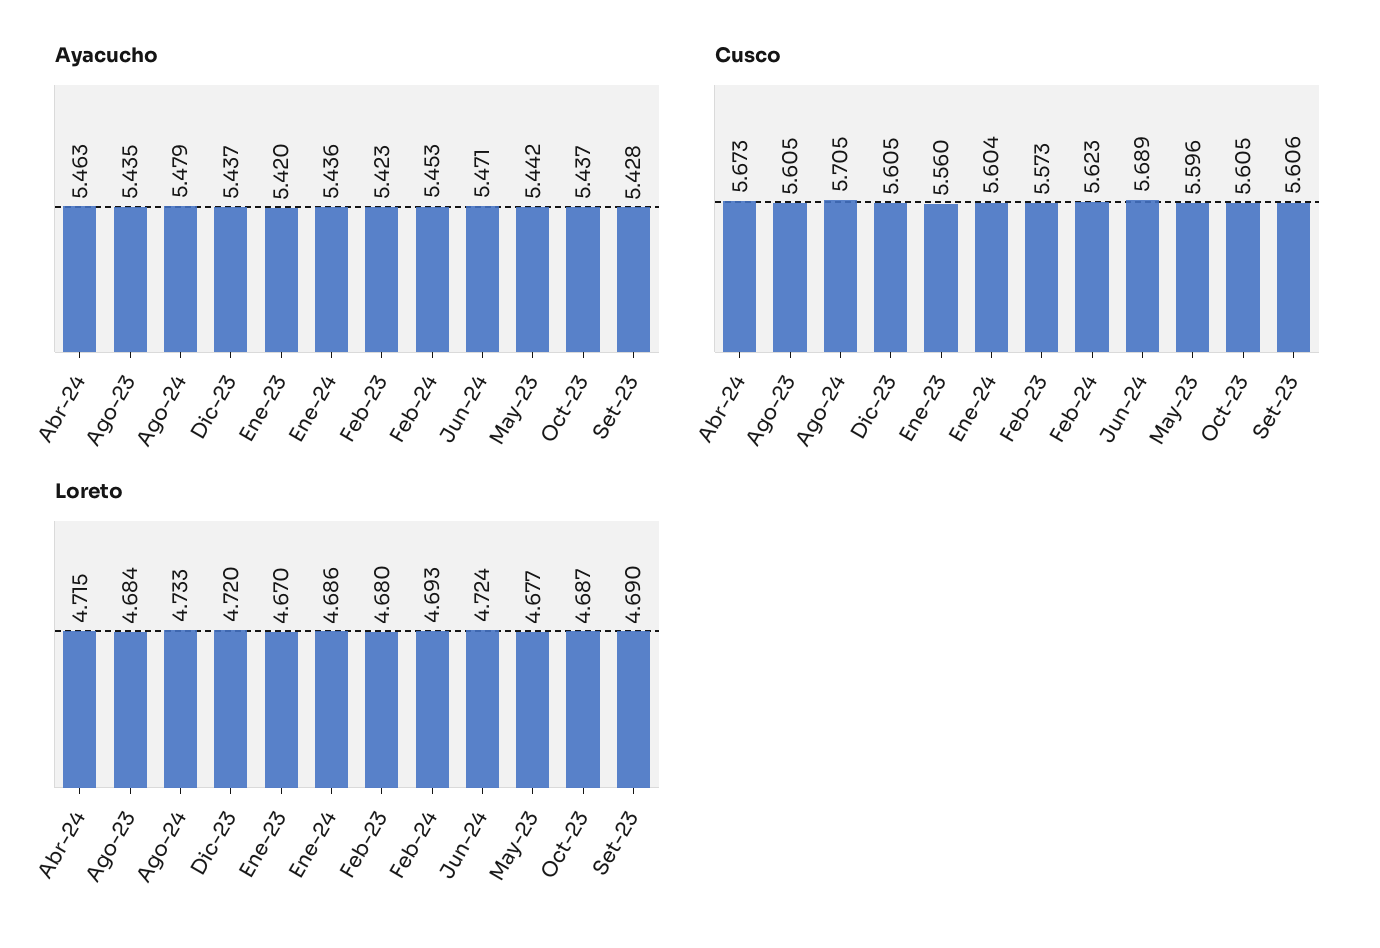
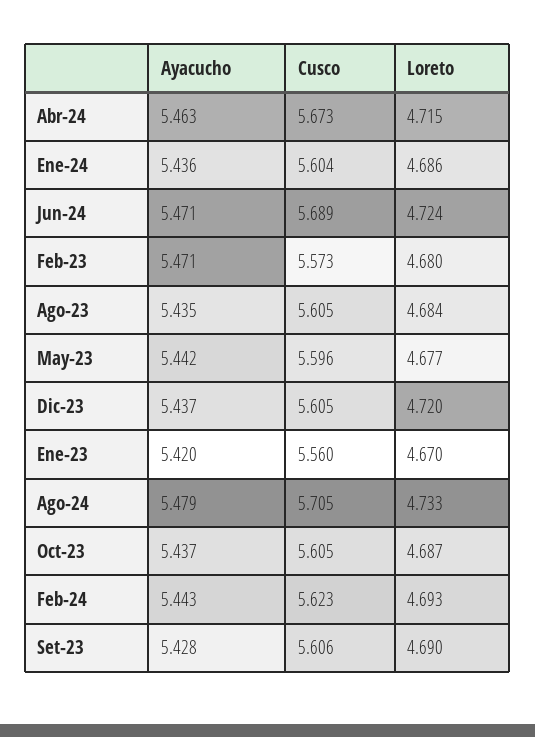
  {
    "Ayacucho": {
      "Abr-24": 5.463,
      "Ago-23": 5.435,
      "Ago-24": 5.479,
      "Dic-23": 5.437,
      "Ene-23": 5.42,
      "Ene-24": 5.436,
-     "Feb-23": 5.423,
+     "Feb-23": 5.471,
-     "Feb-24": 5.453,
+     "Feb-24": 5.443,
      "Jun-24": 5.471,
      "May-23": 5.442,
      "Oct-23": 5.437,
      "Set-23": 5.428
    },
    "Cusco": {
      "Abr-24": 5.673,
      "Ago-23": 5.605,
      "Ago-24": 5.705,
      "Dic-23": 5.605,
      "Ene-23": 5.56,
      "Ene-24": 5.604,
      "Feb-23": 5.573,
      "Feb-24": 5.623,
      "Jun-24": 5.689,
      "May-23": 5.596,
      "Oct-23": 5.605,
      "Set-23": 5.606
    },
    "Loreto": {
      "Abr-24": 4.715,
      "Ago-23": 4.684,
      "Ago-24": 4.733,
      "Dic-23": 4.72,
      "Ene-23": 4.67,
      "Ene-24": 4.686,
      "Feb-23": 4.68,
      "Feb-24": 4.693,
      "Jun-24": 4.724,
      "May-23": 4.677,
      "Oct-23": 4.687,
      "Set-23": 4.69
    }
  }

